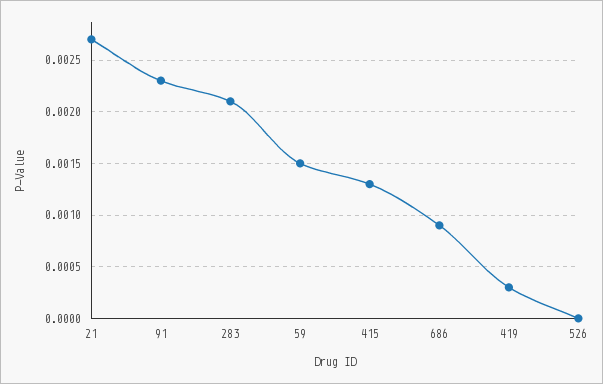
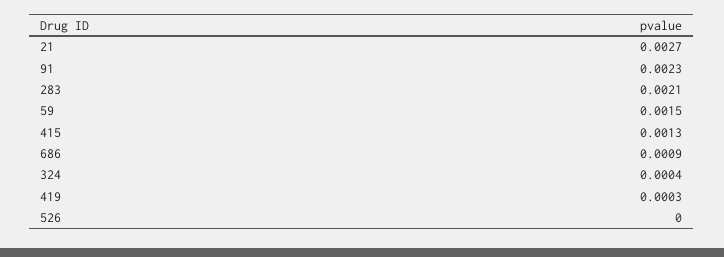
  {
    "21": 0.0027,
    "91": 0.0023,
    "283": 0.0021,
    "59": 0.0015,
    "415": 0.0013,
    "686": 0.0009,
    "419": 0.0003,
-   "526": 0
+   "526": 0,
+   "324": 0.0004
  }

